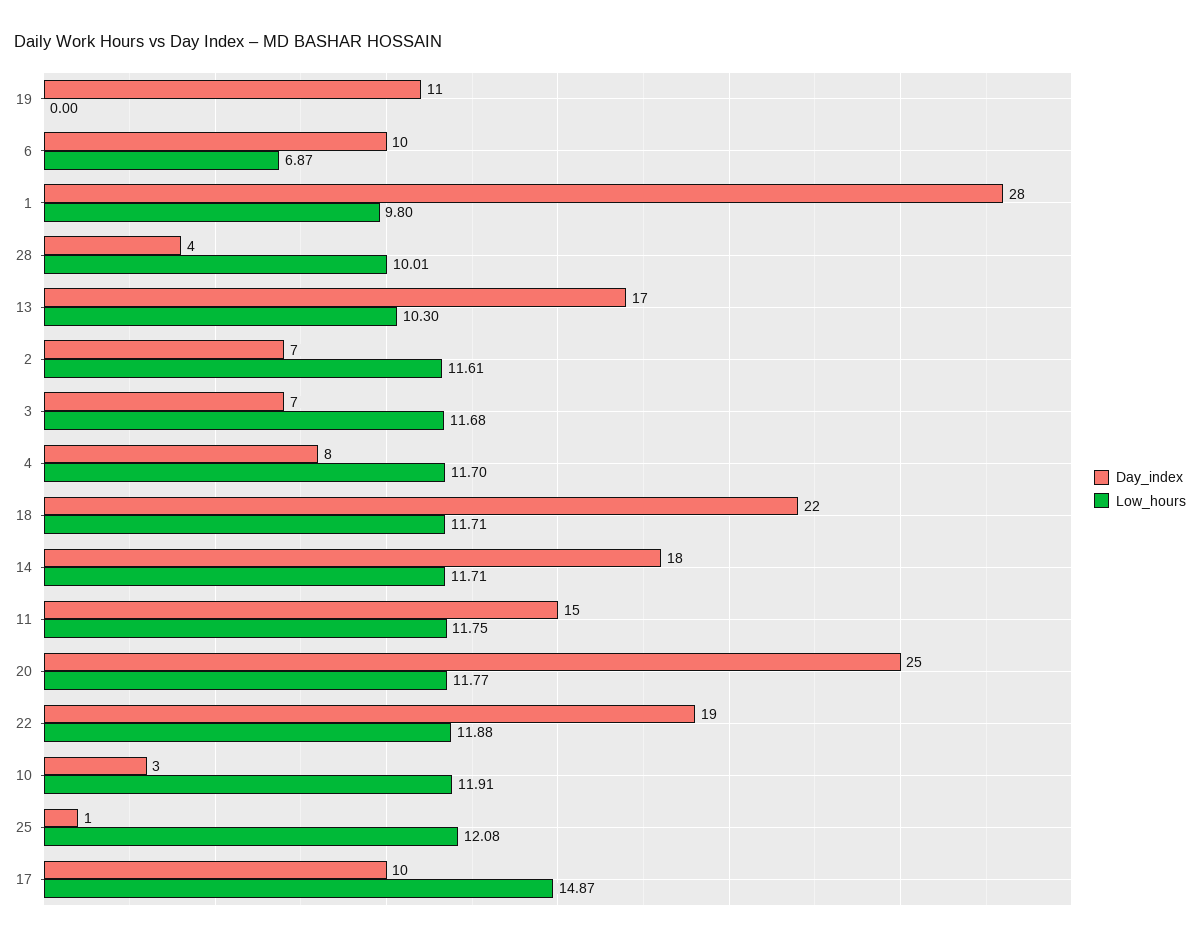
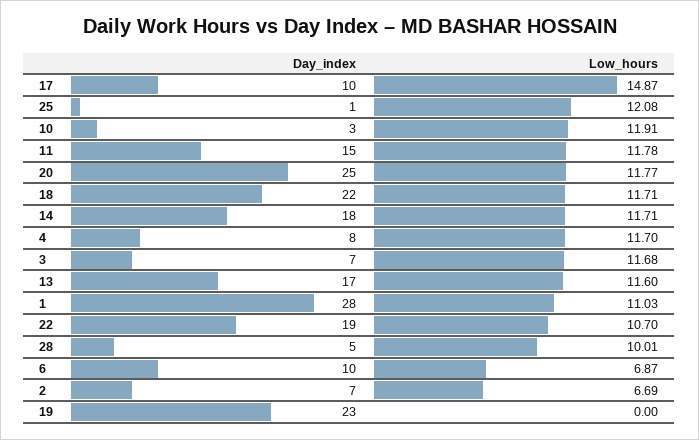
  {
    "Day_index": {
-     "19": 11,
+     "19": 23,
      "6": 10,
      "1": 28,
-     "28": 4,
+     "28": 5,
      "13": 17,
      "2": 7,
      "3": 7,
      "4": 8,
      "18": 22,
      "14": 18,
      "11": 15,
      "20": 25,
      "22": 19,
      "10": 3,
      "25": 1,
      "17": 10
    },
    "Low_hours": {
      "19": 0,
      "6": 6.87,
-     "1": 9.8,
+     "1": 11.03,
      "28": 10.01,
-     "13": 10.3,
+     "13": 11.6,
-     "2": 11.61,
+     "2": 6.69,
      "3": 11.68,
      "4": 11.7,
      "18": 11.71,
      "14": 11.71,
-     "11": 11.75,
+     "11": 11.78,
      "20": 11.77,
-     "22": 11.88,
+     "22": 10.7,
      "10": 11.91,
      "25": 12.08,
      "17": 14.87
    }
  }

